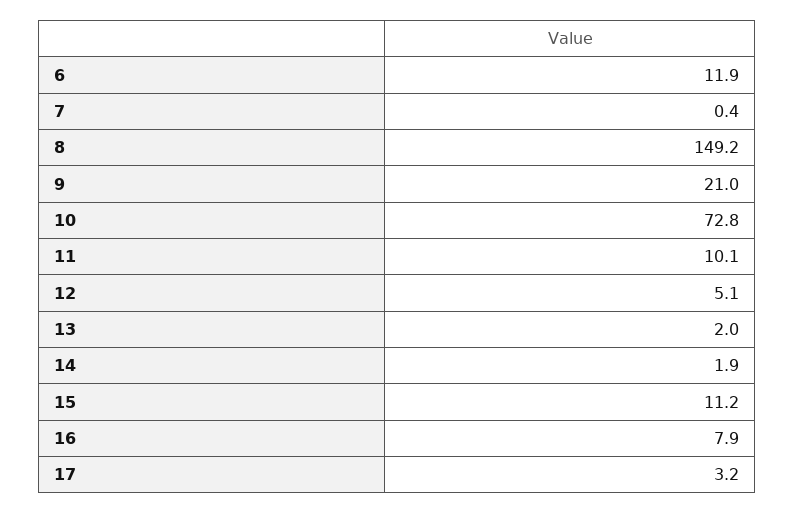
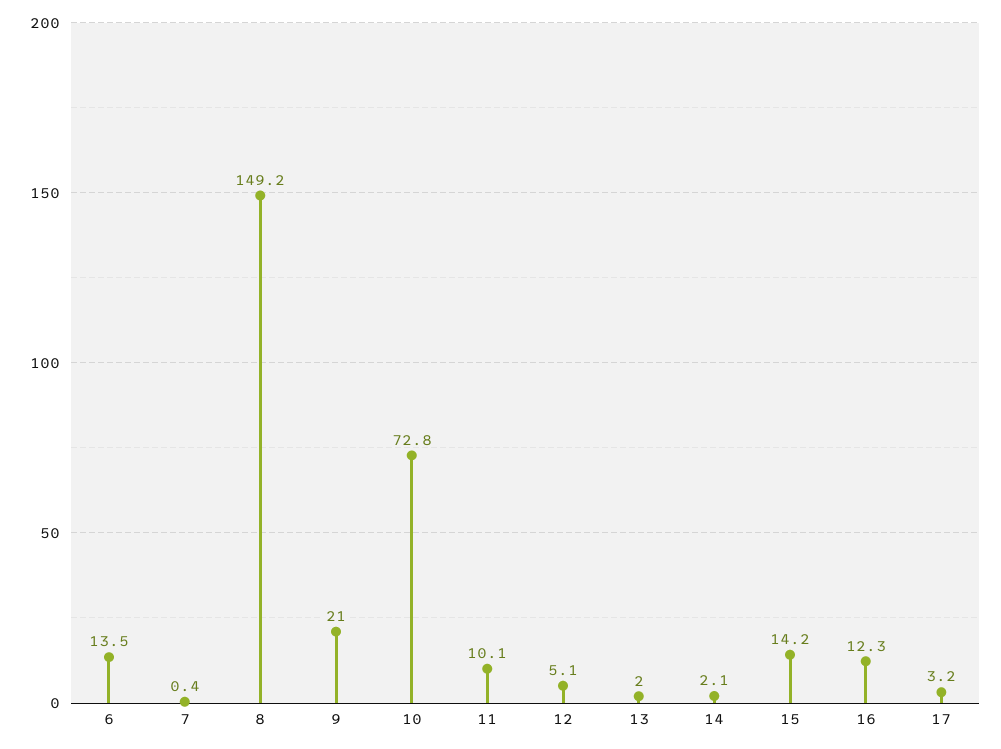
  {
-   "6": 11.9,
+   "6": 13.5,
    "7": 0.4,
    "8": 149.2,
    "9": 21,
    "10": 72.8,
    "11": 10.1,
    "12": 5.1,
    "13": 2,
-   "14": 1.9,
+   "14": 2.1,
-   "15": 11.2,
+   "15": 14.2,
-   "16": 7.9,
+   "16": 12.3,
    "17": 3.2
  }

